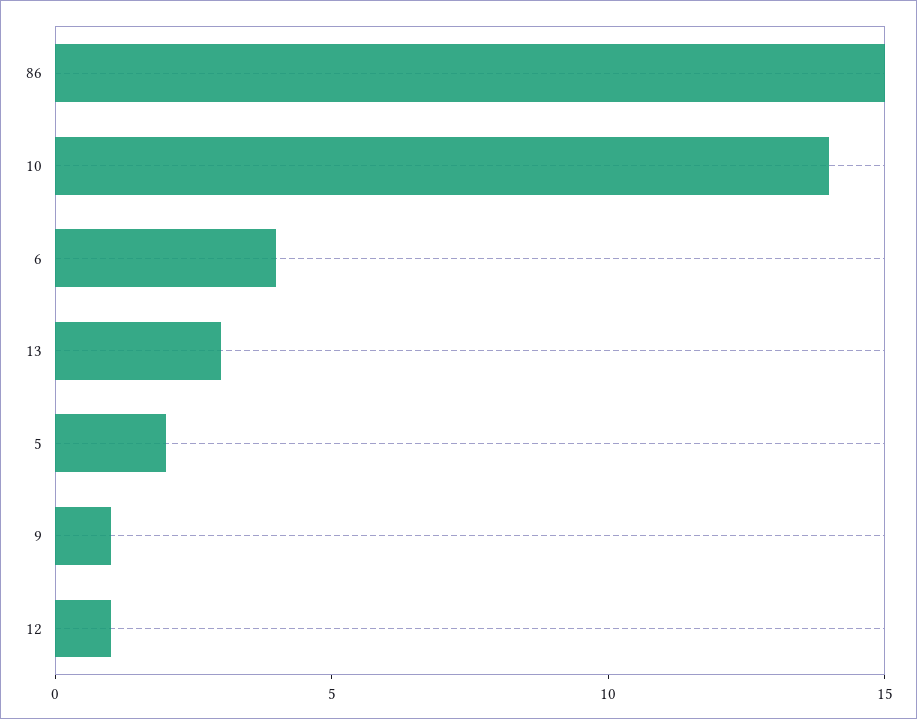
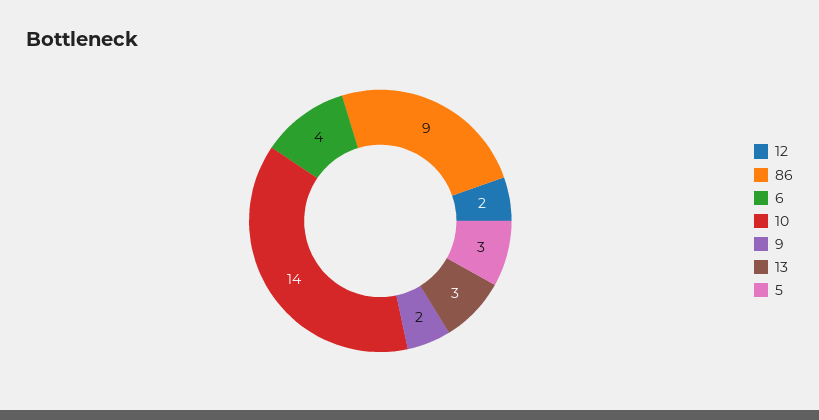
  {
-   "86": 15,
+   "86": 9,
    "10": 14,
    "6": 4,
    "13": 3,
-   "5": 2,
+   "5": 3,
-   "9": 1,
+   "9": 2,
-   "12": 1
+   "12": 2
  }

